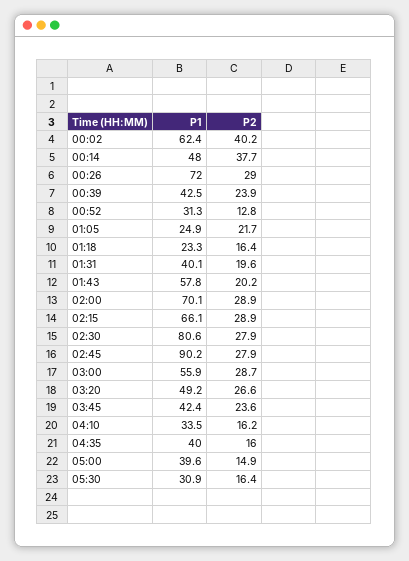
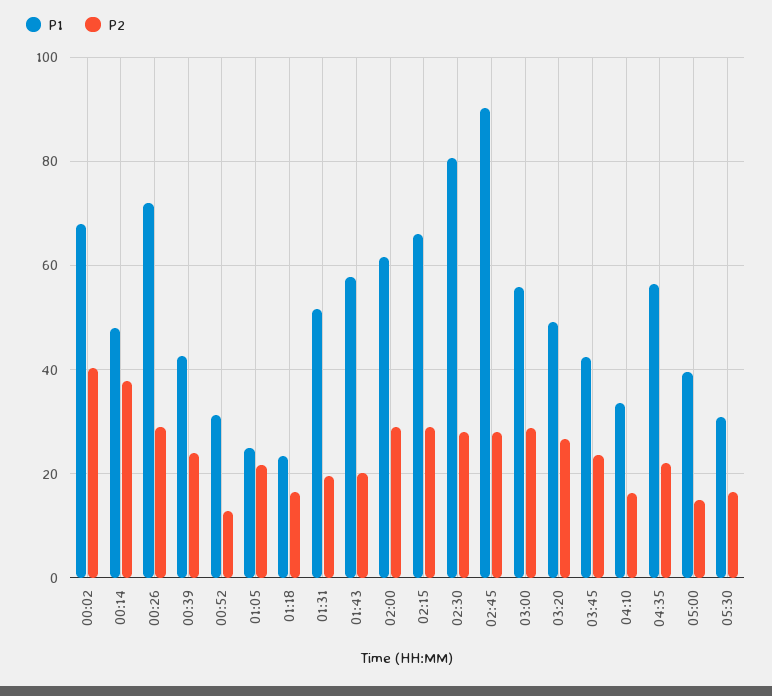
  {
    "P1": {
-     "00:02": 62.4,
+     "00:02": 68,
      "00:14": 48,
      "00:26": 72,
      "00:39": 42.5,
      "00:52": 31.3,
      "01:05": 24.9,
      "01:18": 23.3,
-     "01:31": 40.1,
+     "01:31": 52,
      "01:43": 57.8,
-     "02:00": 70.1,
+     "02:00": 62,
      "02:15": 66.1,
      "02:30": 80.6,
      "02:45": 90.2,
      "03:00": 55.9,
      "03:20": 49.2,
      "03:45": 42.4,
      "04:10": 33.5,
-     "04:35": 40,
+     "04:35": 56,
      "05:00": 39.6,
      "05:30": 30.9
    },
    "P2": {
      "00:02": 40.2,
      "00:14": 37.7,
      "00:26": 29,
      "00:39": 23.9,
      "00:52": 12.8,
      "01:05": 21.7,
      "01:18": 16.4,
      "01:31": 19.6,
      "01:43": 20.2,
      "02:00": 28.9,
      "02:15": 28.9,
      "02:30": 27.9,
      "02:45": 27.9,
      "03:00": 28.7,
      "03:20": 26.6,
      "03:45": 23.6,
      "04:10": 16.2,
-     "04:35": 16,
+     "04:35": 22,
      "05:00": 14.9,
      "05:30": 16.4
    }
  }

